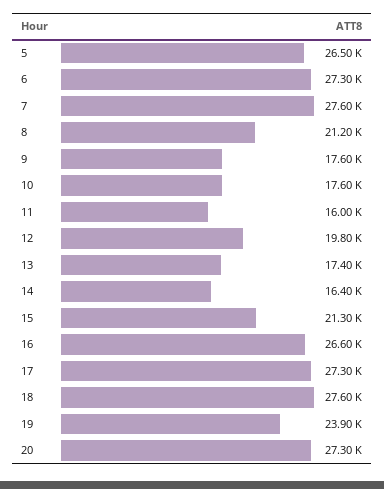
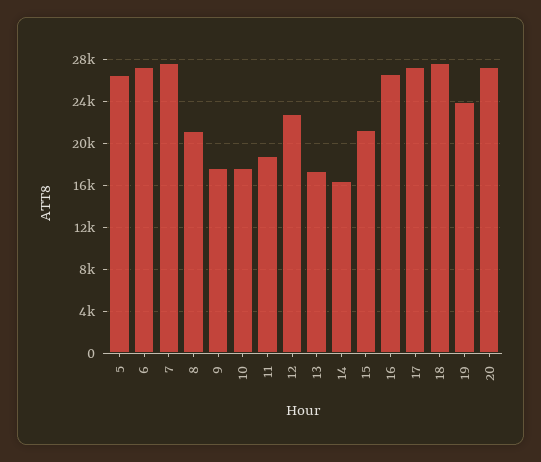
  {
    "5": 26500,
    "6": 27300,
    "7": 27600,
    "8": 21200,
    "9": 17600,
    "10": 17600,
-   "11": 16000,
+   "11": 19000,
-   "12": 19800,
+   "12": 23000,
    "13": 17400,
    "14": 16400,
    "15": 21300,
    "16": 26600,
    "17": 27300,
    "18": 27600,
    "19": 23900,
    "20": 27300
  }

